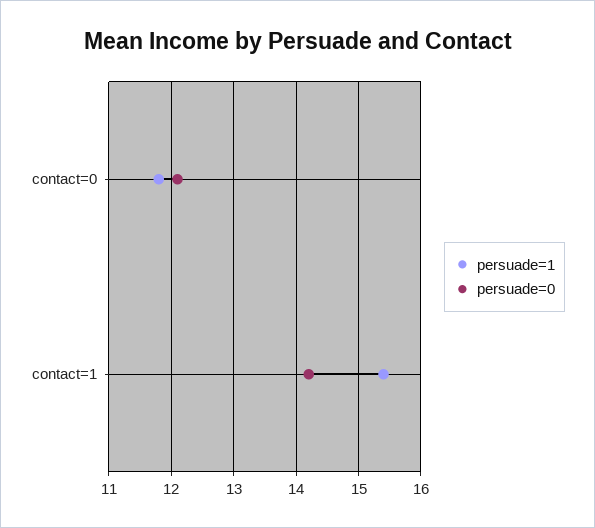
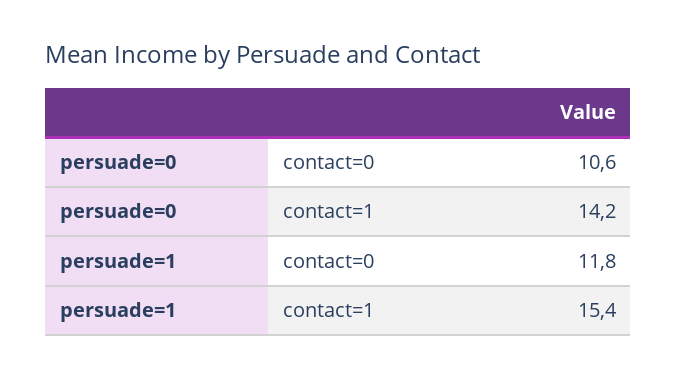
  {
    "persuade=1": {
      "contact=0": 11.8,
      "contact=1": 15.4
    },
    "persuade=0": {
-     "contact=0": 12.1,
+     "contact=0": 10.6,
      "contact=1": 14.2
    }
  }

